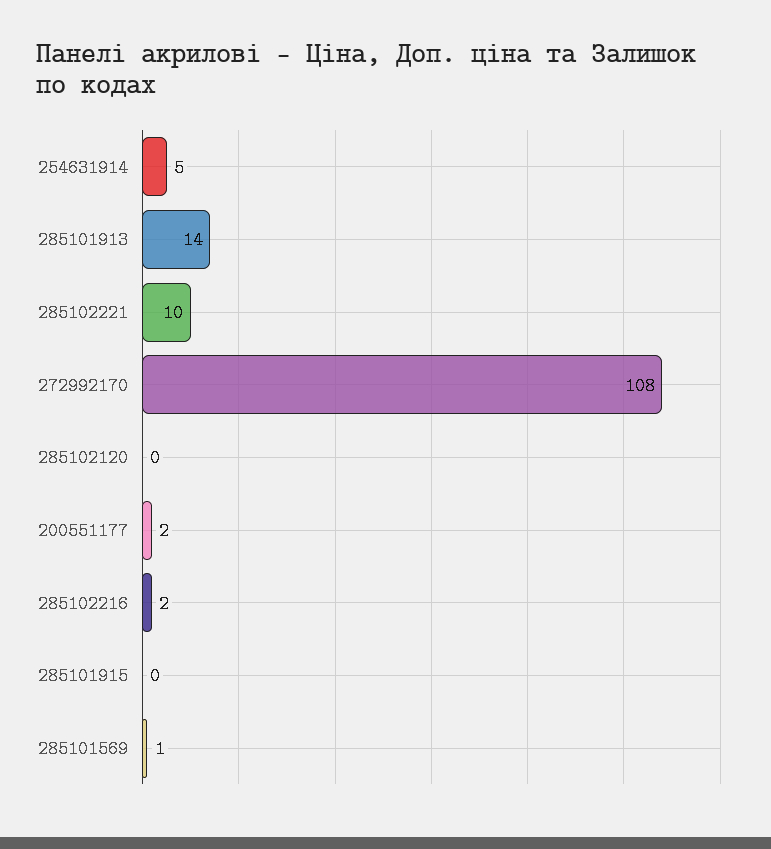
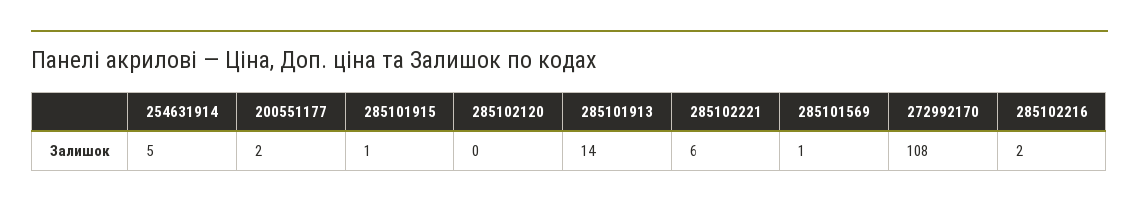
  {
    "254631914": 5,
    "285101913": 14,
-   "285102221": 10,
+   "285102221": 6,
    "272992170": 108,
    "285102120": 0,
    "200551177": 2,
    "285102216": 2,
-   "285101915": 0,
+   "285101915": 1,
    "285101569": 1
  }

